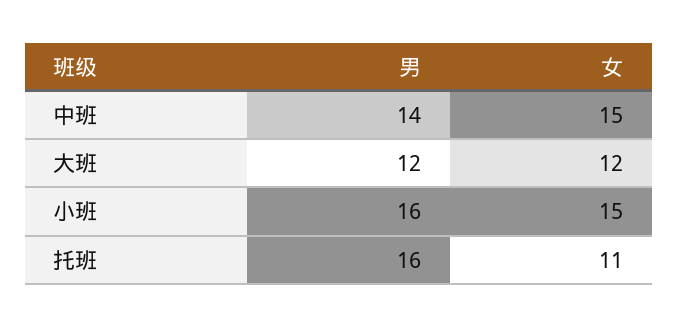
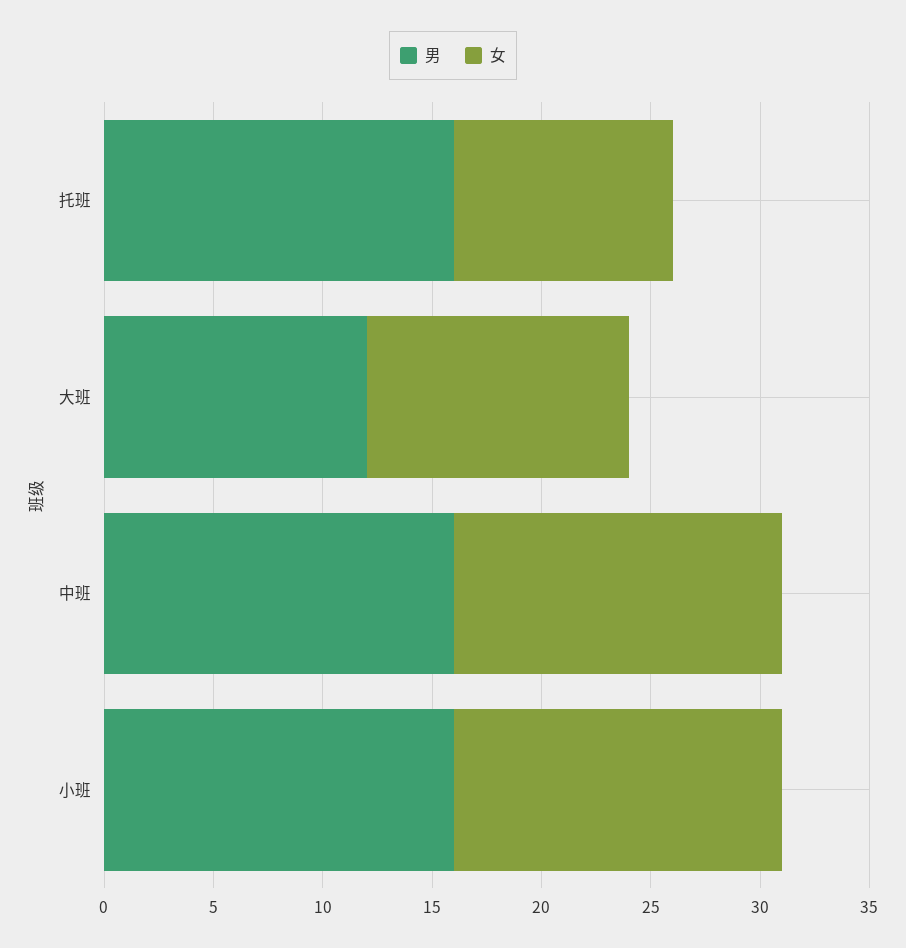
  {
    "男": {
-     "中班": 14,
+     "中班": 16,
      "大班": 12,
      "小班": 16,
      "托班": 16
    },
    "女": {
      "中班": 15,
      "大班": 12,
      "小班": 15,
-     "托班": 11
+     "托班": 10
    }
  }

